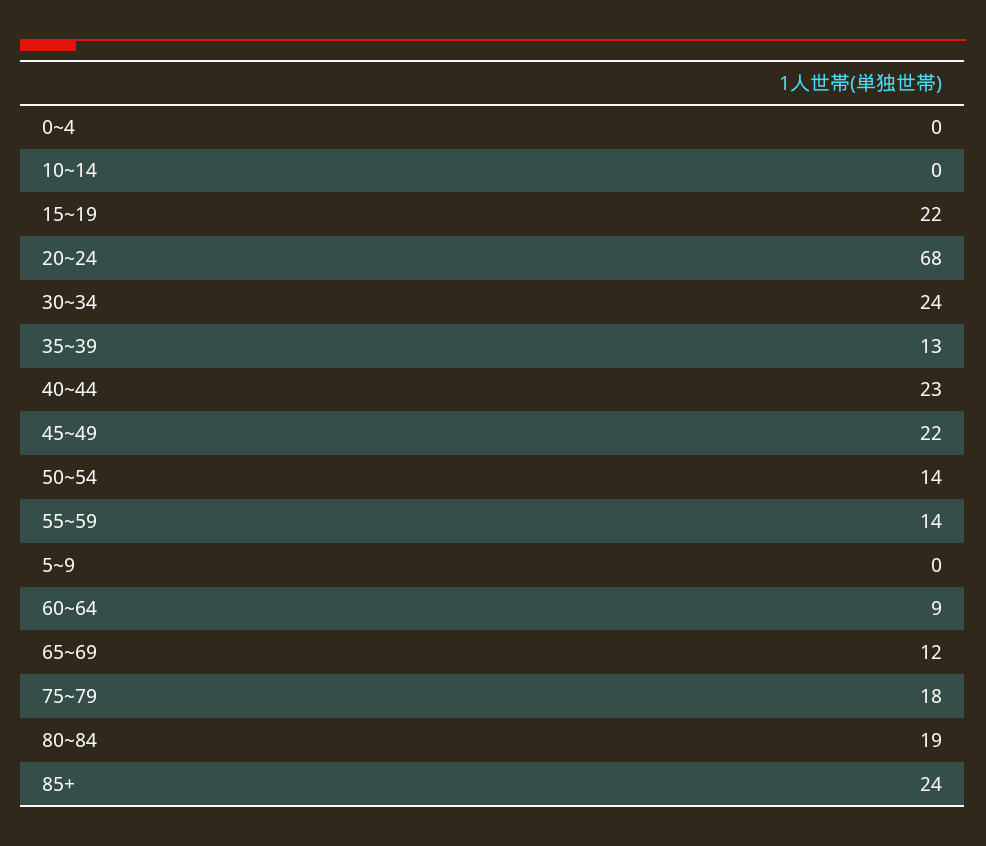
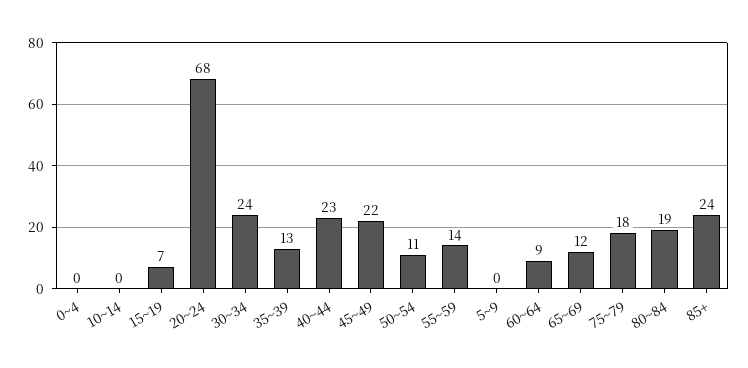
  {
    "0~4": 0,
    "10~14": 0,
-   "15~19": 22,
+   "15~19": 7,
    "20~24": 68,
    "30~34": 24,
    "35~39": 13,
    "40~44": 23,
    "45~49": 22,
-   "50~54": 14,
+   "50~54": 11,
    "55~59": 14,
    "5~9": 0,
    "60~64": 9,
    "65~69": 12,
    "75~79": 18,
    "80~84": 19,
    "85+": 24
  }

